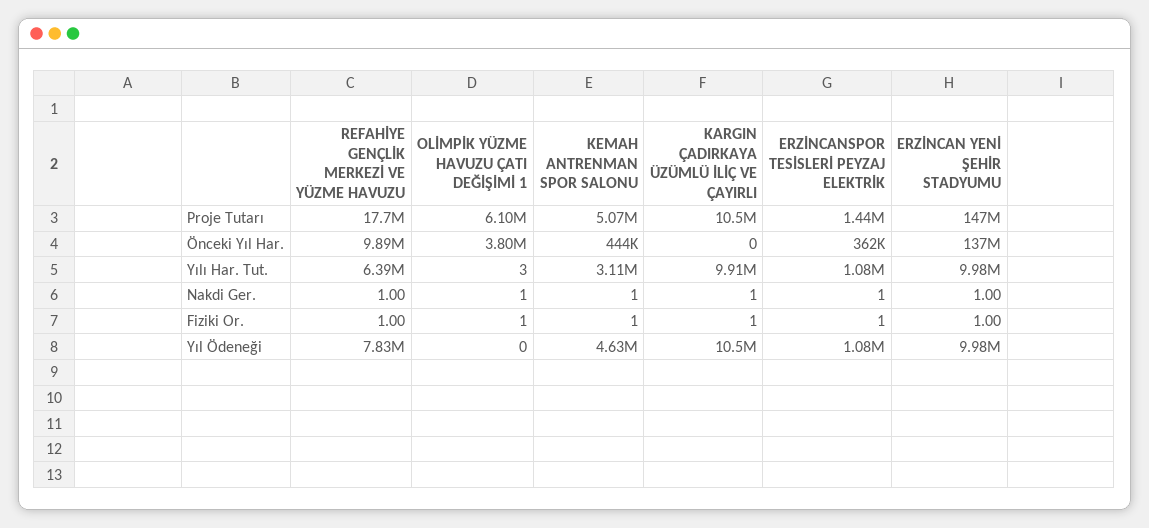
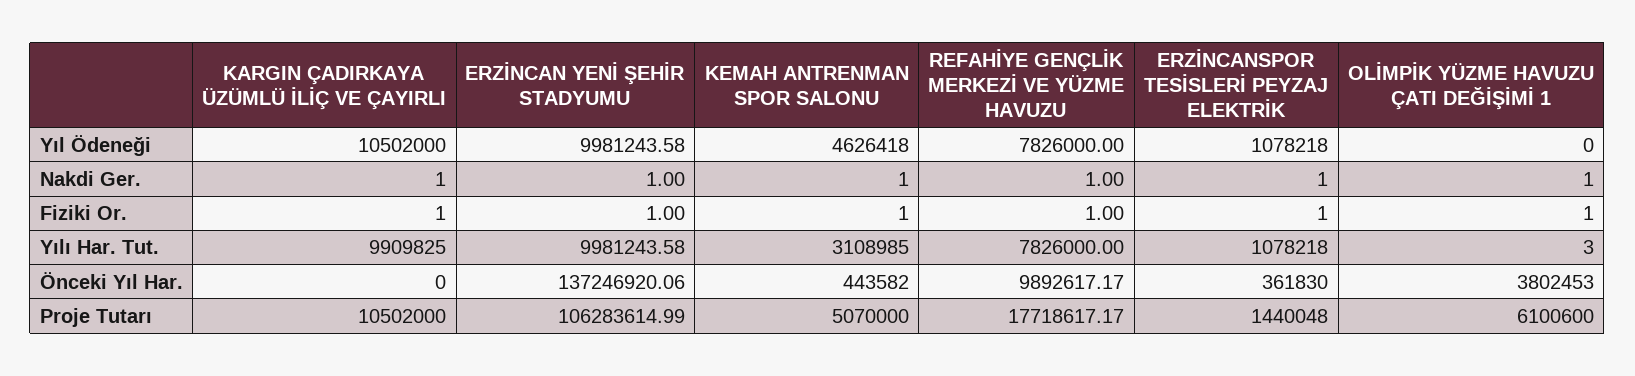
  {
    "REFAHİYE GENÇLİK MERKEZİ VE YÜZME HAVUZU": {
      "Proje Tutarı": 17718617.17,
      "Önceki Yıl Har.": 9892617.17,
-     "Yılı Har. Tut.": 6390000,
+     "Yılı Har. Tut.": 7826000,
      "Nakdi Ger.": 1,
      "Fiziki Or.": 1,
      "Yıl Ödeneği": 7826000
    },
    "OLİMPİK YÜZME HAVUZU ÇATI DEĞİŞİMİ 1": {
      "Proje Tutarı": 6100600,
      "Önceki Yıl Har.": 3802453,
      "Yılı Har. Tut.": 3,
      "Nakdi Ger.": 1,
      "Fiziki Or.": 1,
      "Yıl Ödeneği": 0
    },
    "KEMAH ANTRENMAN SPOR SALONU": {
      "Proje Tutarı": 5070000,
      "Önceki Yıl Har.": 443582,
      "Yılı Har. Tut.": 3108985,
      "Nakdi Ger.": 1,
      "Fiziki Or.": 1,
      "Yıl Ödeneği": 4626418
    },
    "KARGIN ÇADIRKAYA ÜZÜMLÜ İLİÇ VE ÇAYIRLI": {
      "Proje Tutarı": 10502000,
      "Önceki Yıl Har.": 0,
      "Yılı Har. Tut.": 9909825,
      "Nakdi Ger.": 1,
      "Fiziki Or.": 1,
      "Yıl Ödeneği": 10502000
    },
    "ERZİNCANSPOR TESİSLERİ PEYZAJ ELEKTRİK": {
      "Proje Tutarı": 1440048,
      "Önceki Yıl Har.": 361830,
      "Yılı Har. Tut.": 1078218,
      "Nakdi Ger.": 1,
      "Fiziki Or.": 1,
      "Yıl Ödeneği": 1078218
    },
    "ERZİNCAN YENİ ŞEHİR STADYUMU": {
-     "Proje Tutarı": 147000000,
+     "Proje Tutarı": 106283614.99,
      "Önceki Yıl Har.": 137246920.06,
      "Yılı Har. Tut.": 9981243.58,
      "Nakdi Ger.": 1,
      "Fiziki Or.": 1,
      "Yıl Ödeneği": 9981243.58
    }
  }

